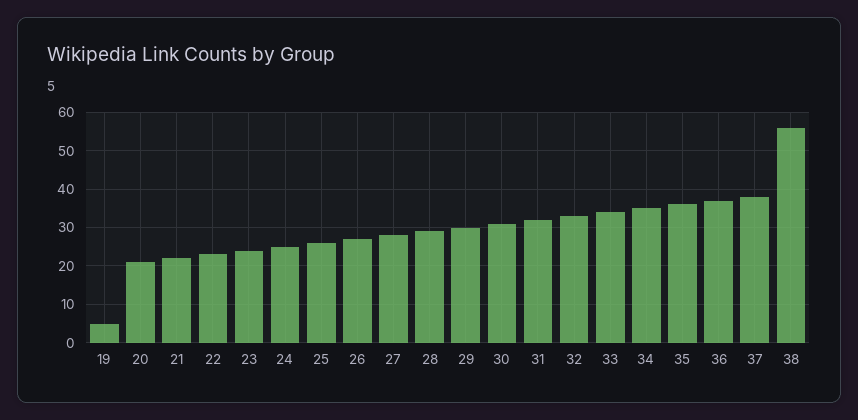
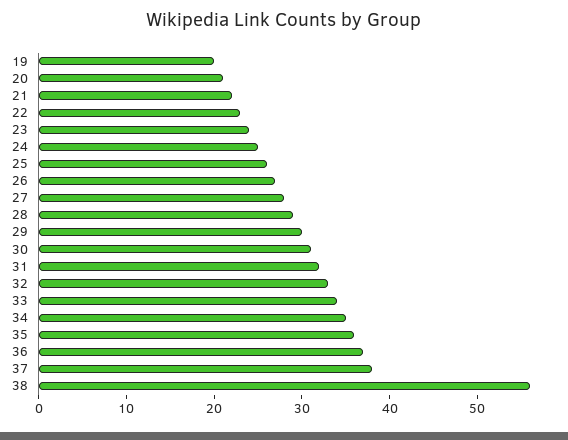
  {
-   "19": 5,
+   "19": 20,
    "20": 21,
    "21": 22,
    "22": 23,
    "23": 24,
    "24": 25,
    "25": 26,
    "26": 27,
    "27": 28,
    "28": 29,
    "29": 30,
    "30": 31,
    "31": 32,
    "32": 33,
    "33": 34,
    "34": 35,
    "35": 36,
    "36": 37,
    "37": 38,
    "38": 56
  }

